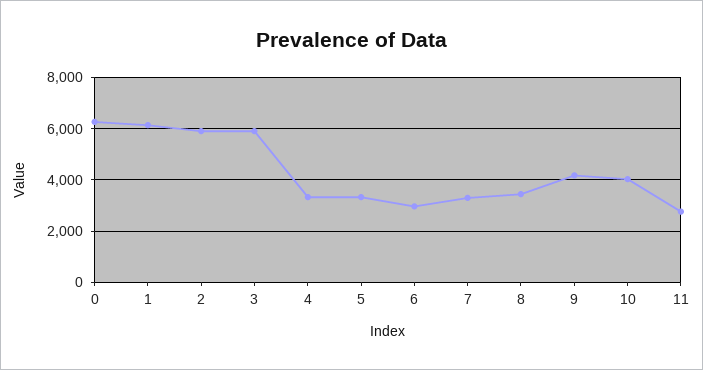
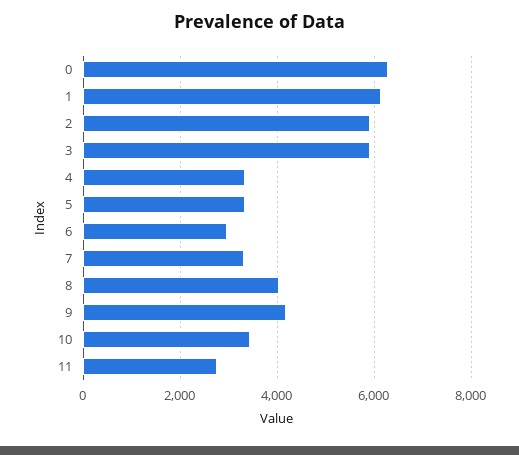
  {
    "0": 6200,
    "1": 6200,
    "2": 6000,
    "3": 6000,
    "4": 3400,
    "5": 3400,
    "6": 3000,
    "7": 3400,
-   "8": 3500,
+   "8": 4000,
    "9": 4200,
-   "10": 4000,
+   "10": 3400,
    "11": 2800
  }

